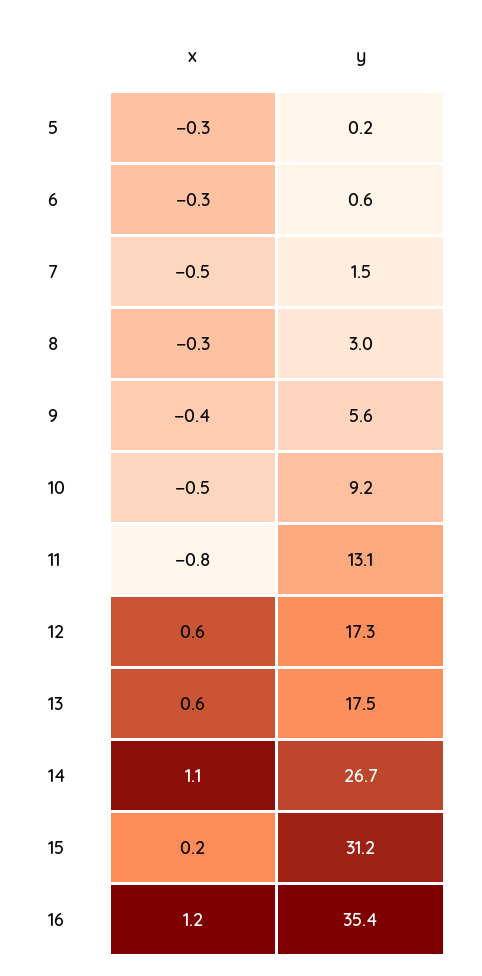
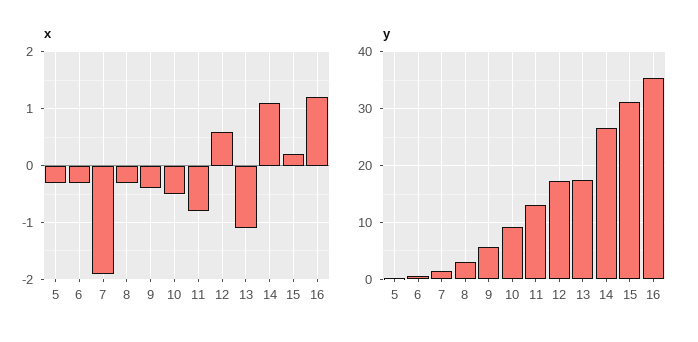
  {
    "x": {
      "5": -0.3,
      "6": -0.3,
-     "7": -0.5,
+     "7": -2,
      "8": -0.3,
      "9": -0.4,
      "10": -0.5,
      "11": -0.8,
      "12": 0.6,
-     "13": 0.6,
+     "13": -1,
      "14": 1.1,
      "15": 0.2,
      "16": 1.2
    },
    "y": {
      "5": 0.2,
      "6": 0.6,
      "7": 1.5,
      "8": 3,
      "9": 5.6,
      "10": 9.2,
      "11": 13.1,
      "12": 17.3,
      "13": 17.5,
      "14": 26.7,
      "15": 31.2,
      "16": 35.4
    }
  }

